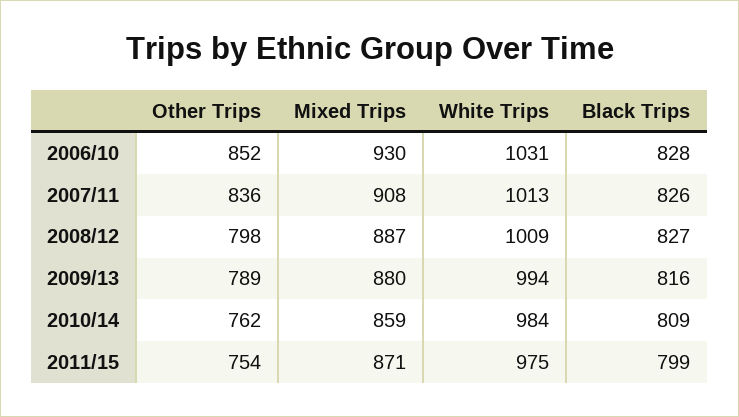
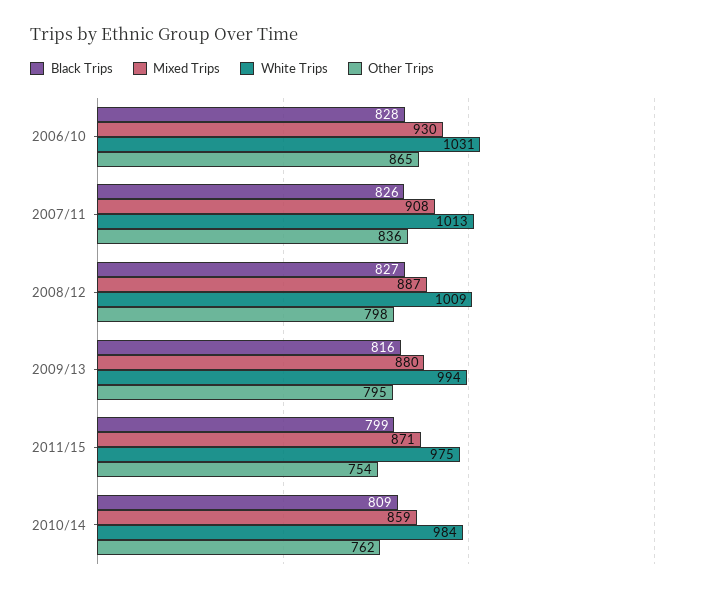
  {
    "Other Trips": {
-     "2006/10": 852,
+     "2006/10": 865,
      "2007/11": 836,
      "2008/12": 798,
-     "2009/13": 789,
+     "2009/13": 795,
      "2010/14": 762,
      "2011/15": 754
    },
    "Mixed Trips": {
      "2006/10": 930,
      "2007/11": 908,
      "2008/12": 887,
      "2009/13": 880,
      "2010/14": 859,
      "2011/15": 871
    },
    "White Trips": {
      "2006/10": 1031,
      "2007/11": 1013,
      "2008/12": 1009,
      "2009/13": 994,
      "2010/14": 984,
      "2011/15": 975
    },
    "Black Trips": {
      "2006/10": 828,
      "2007/11": 826,
      "2008/12": 827,
      "2009/13": 816,
      "2010/14": 809,
      "2011/15": 799
    }
  }

